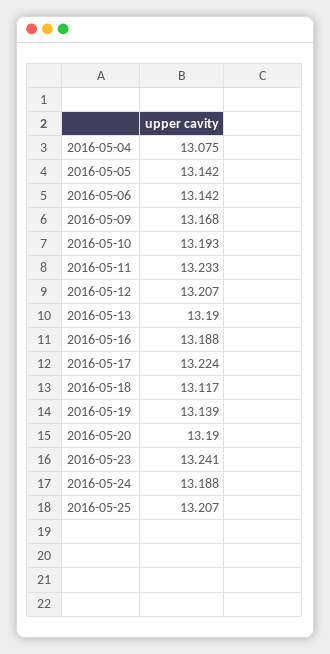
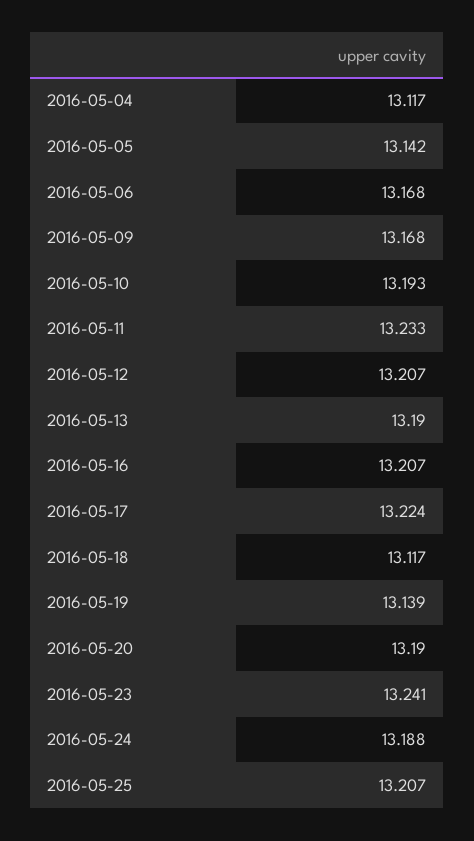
  {
-   "2016-05-04": 13.075,
+   "2016-05-04": 13.117,
    "2016-05-05": 13.142,
-   "2016-05-06": 13.142,
+   "2016-05-06": 13.168,
    "2016-05-09": 13.168,
    "2016-05-10": 13.193,
    "2016-05-11": 13.233,
    "2016-05-12": 13.207,
    "2016-05-13": 13.19,
-   "2016-05-16": 13.188,
+   "2016-05-16": 13.207,
    "2016-05-17": 13.224,
    "2016-05-18": 13.117,
    "2016-05-19": 13.139,
    "2016-05-20": 13.19,
    "2016-05-23": 13.241,
    "2016-05-24": 13.188,
    "2016-05-25": 13.207
  }

